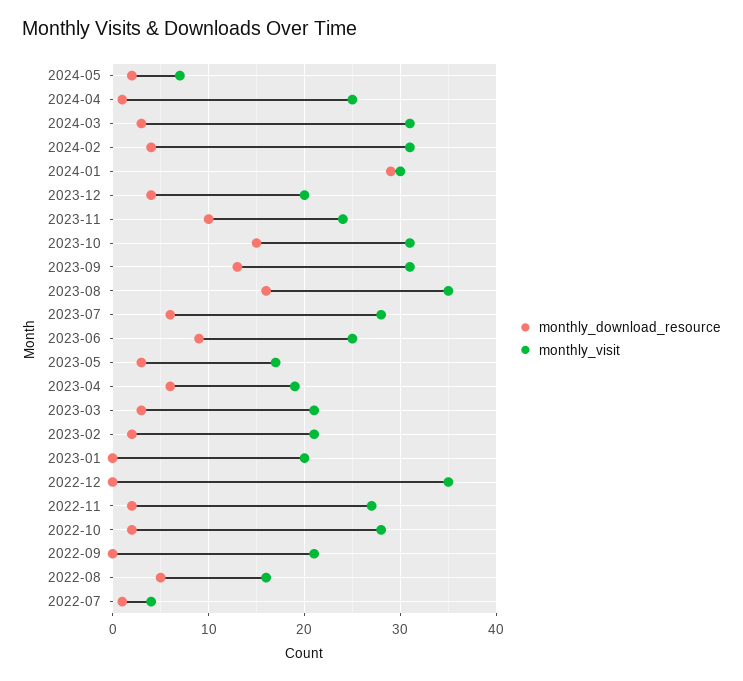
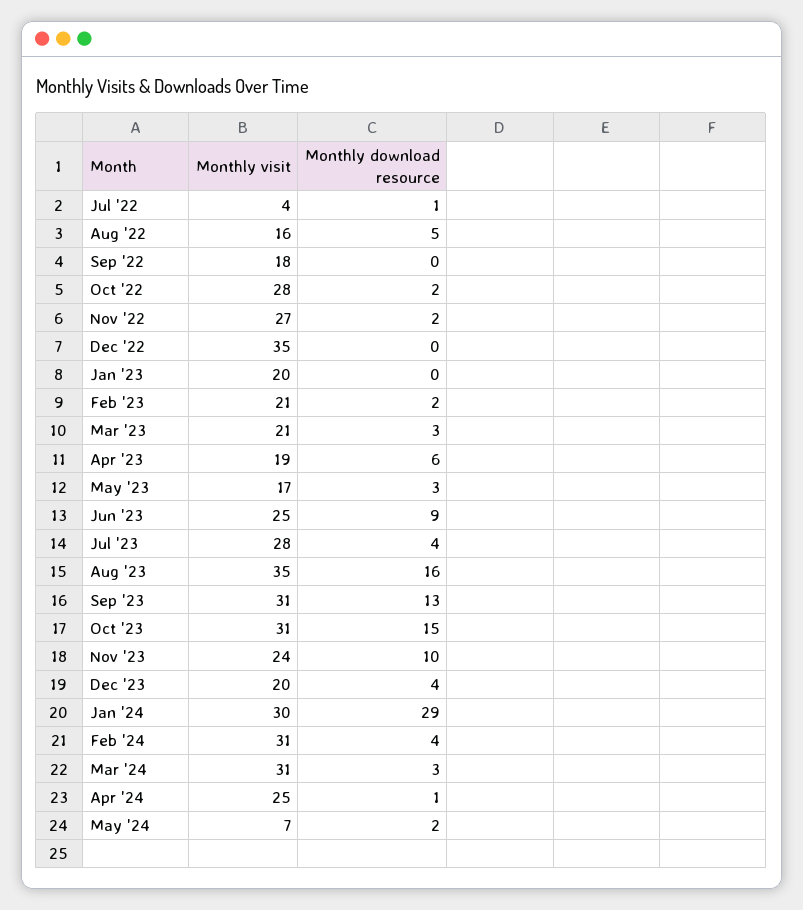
  {
    "monthly_download_resource": {
      "2024-05": 2,
      "2024-04": 1,
      "2024-03": 3,
      "2024-02": 4,
      "2024-01": 29,
      "2023-12": 4,
      "2023-11": 10,
      "2023-10": 15,
      "2023-09": 13,
      "2023-08": 16,
-     "2023-07": 6,
+     "2023-07": 4,
      "2023-06": 9,
      "2023-05": 3,
      "2023-04": 6,
      "2023-03": 3,
      "2023-02": 2,
      "2023-01": 0,
      "2022-12": 0,
      "2022-11": 2,
      "2022-10": 2,
      "2022-09": 0,
      "2022-08": 5,
      "2022-07": 1
    },
    "monthly_visit": {
      "2024-05": 7,
      "2024-04": 25,
      "2024-03": 31,
      "2024-02": 31,
      "2024-01": 30,
      "2023-12": 20,
      "2023-11": 24,
      "2023-10": 31,
      "2023-09": 31,
      "2023-08": 35,
      "2023-07": 28,
      "2023-06": 25,
      "2023-05": 17,
      "2023-04": 19,
      "2023-03": 21,
      "2023-02": 21,
      "2023-01": 20,
      "2022-12": 35,
      "2022-11": 27,
      "2022-10": 28,
-     "2022-09": 21,
+     "2022-09": 18,
      "2022-08": 16,
      "2022-07": 4
    }
  }

